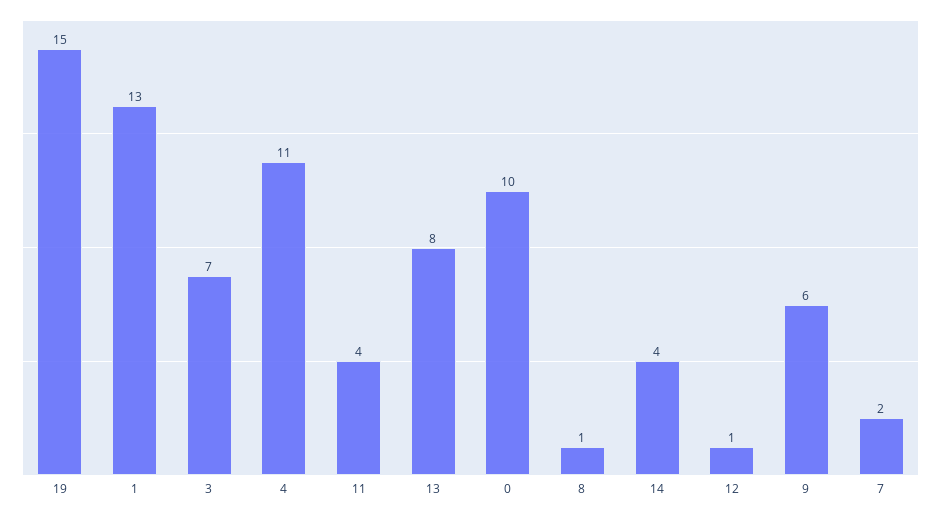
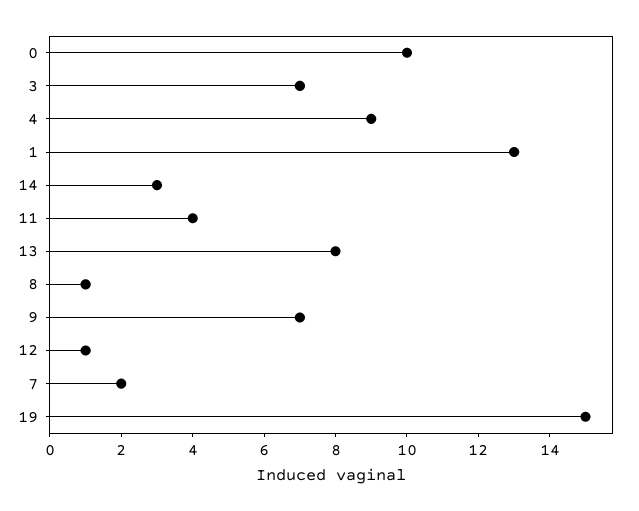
  {
    "19": 15,
    "1": 13,
    "3": 7,
-   "4": 11,
+   "4": 9,
    "11": 4,
    "13": 8,
    "0": 10,
    "8": 1,
-   "14": 4,
+   "14": 3,
    "12": 1,
-   "9": 6,
+   "9": 7,
    "7": 2
  }

